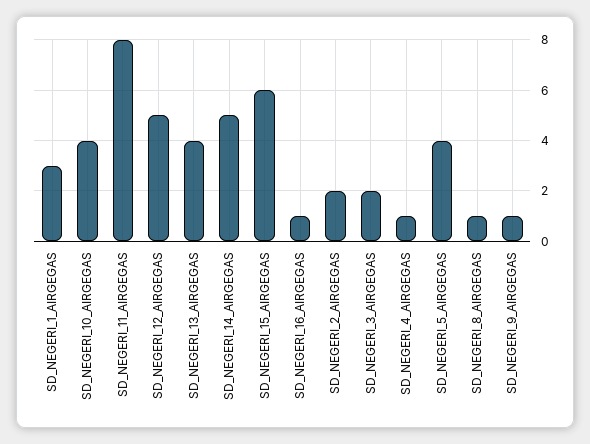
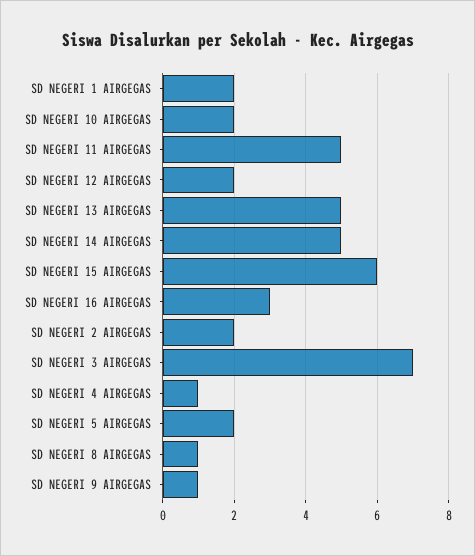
  {
-   "SD_NEGERI_1_AIRGEGAS": 3,
+   "SD_NEGERI_1_AIRGEGAS": 2,
-   "SD_NEGERI_10_AIRGEGAS": 4,
+   "SD_NEGERI_10_AIRGEGAS": 2,
-   "SD_NEGERI_11_AIRGEGAS": 8,
+   "SD_NEGERI_11_AIRGEGAS": 5,
-   "SD_NEGERI_12_AIRGEGAS": 5,
+   "SD_NEGERI_12_AIRGEGAS": 2,
-   "SD_NEGERI_13_AIRGEGAS": 4,
+   "SD_NEGERI_13_AIRGEGAS": 5,
    "SD_NEGERI_14_AIRGEGAS": 5,
    "SD_NEGERI_15_AIRGEGAS": 6,
-   "SD_NEGERI_16_AIRGEGAS": 1,
+   "SD_NEGERI_16_AIRGEGAS": 3,
    "SD_NEGERI_2_AIRGEGAS": 2,
-   "SD_NEGERI_3_AIRGEGAS": 2,
+   "SD_NEGERI_3_AIRGEGAS": 7,
    "SD_NEGERI_4_AIRGEGAS": 1,
-   "SD_NEGERI_5_AIRGEGAS": 4,
+   "SD_NEGERI_5_AIRGEGAS": 2,
    "SD_NEGERI_8_AIRGEGAS": 1,
    "SD_NEGERI_9_AIRGEGAS": 1
  }

